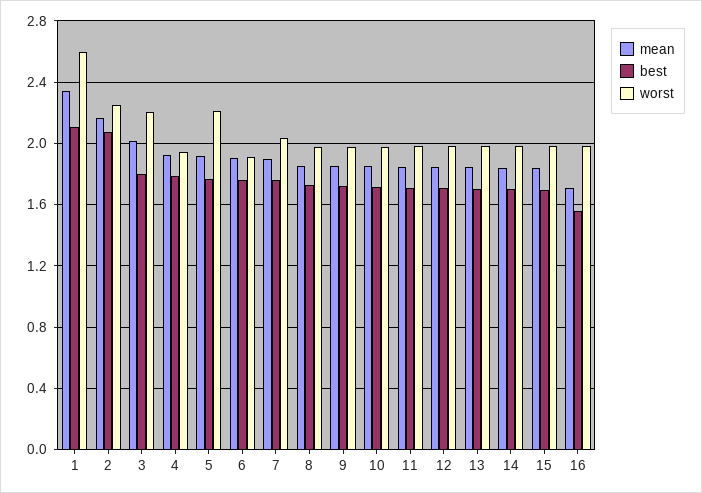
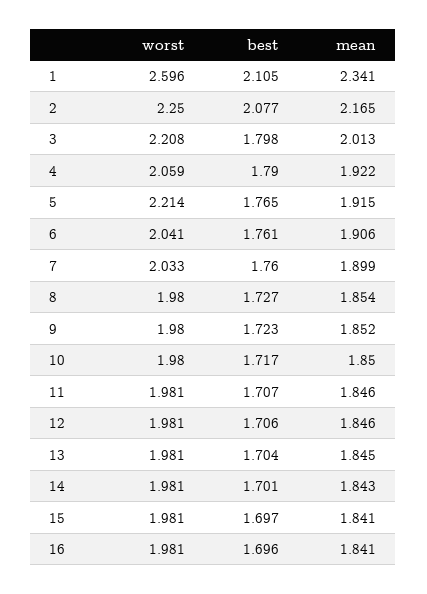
  {
    "mean": {
      "1": 2.341,
      "2": 2.165,
      "3": 2.013,
      "4": 1.922,
      "5": 1.915,
      "6": 1.906,
      "7": 1.899,
      "8": 1.854,
      "9": 1.852,
      "10": 1.85,
      "11": 1.846,
      "12": 1.846,
      "13": 1.845,
      "14": 1.843,
      "15": 1.841,
-     "16": 1.7
+     "16": 1.841
    },
    "best": {
      "1": 2.105,
      "2": 2.077,
      "3": 1.798,
      "4": 1.79,
      "5": 1.765,
      "6": 1.761,
      "7": 1.76,
      "8": 1.727,
      "9": 1.723,
      "10": 1.717,
      "11": 1.707,
      "12": 1.706,
      "13": 1.704,
      "14": 1.701,
      "15": 1.697,
-     "16": 1.55
+     "16": 1.696
    },
    "worst": {
      "1": 2.596,
      "2": 2.25,
      "3": 2.208,
-     "4": 1.95,
+     "4": 2.059,
      "5": 2.214,
-     "6": 1.9,
+     "6": 2.041,
      "7": 2.033,
      "8": 1.98,
      "9": 1.98,
      "10": 1.98,
      "11": 1.981,
      "12": 1.981,
      "13": 1.981,
      "14": 1.981,
      "15": 1.981,
      "16": 1.981
    }
  }

